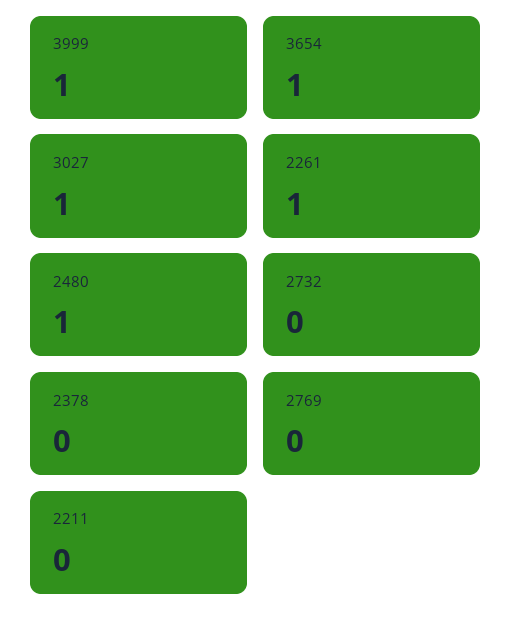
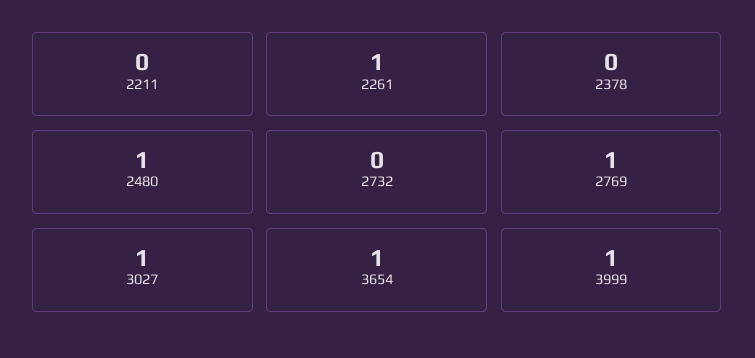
  {
    "3999": 1,
    "3654": 1,
    "3027": 1,
    "2261": 1,
    "2480": 1,
    "2732": 0,
    "2378": 0,
-   "2769": 0,
+   "2769": 1,
    "2211": 0
  }

